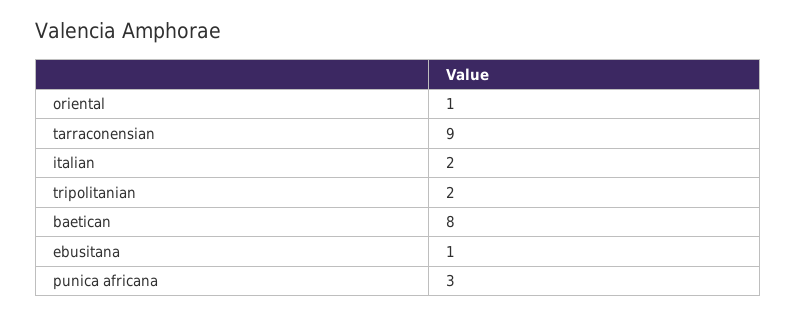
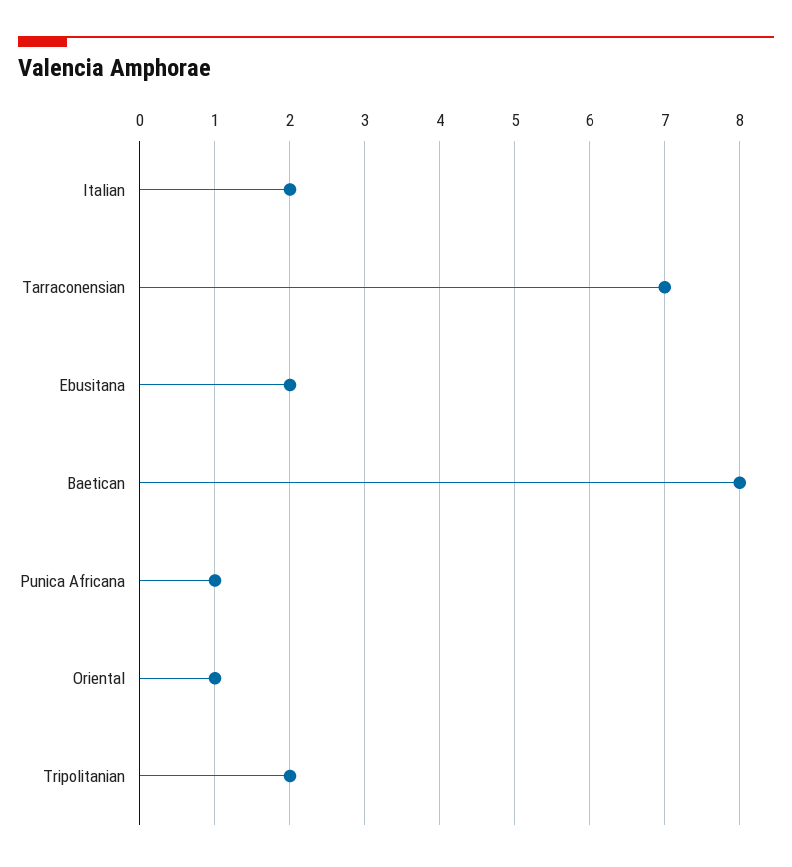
  {
    "oriental": 1,
-   "tarraconensian": 9,
+   "tarraconensian": 7,
    "italian": 2,
    "tripolitanian": 2,
    "baetican": 8,
-   "ebusitana": 1,
+   "ebusitana": 2,
-   "punica africana": 3
+   "punica africana": 1
  }

